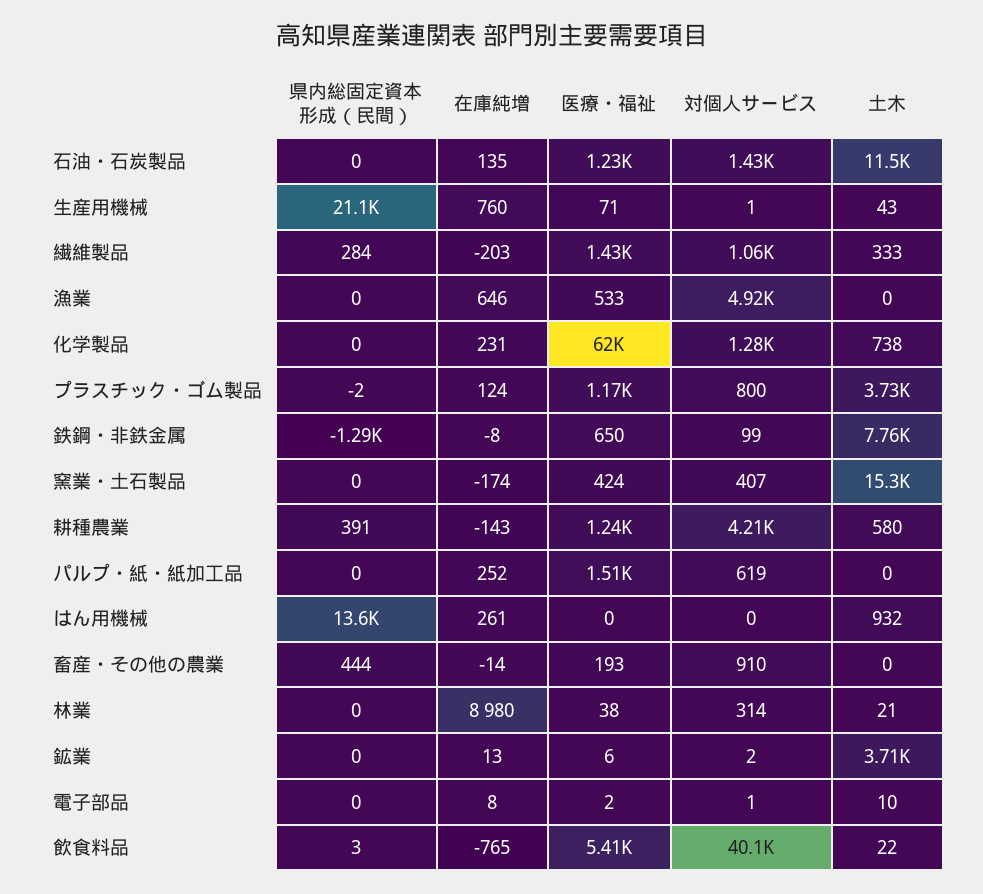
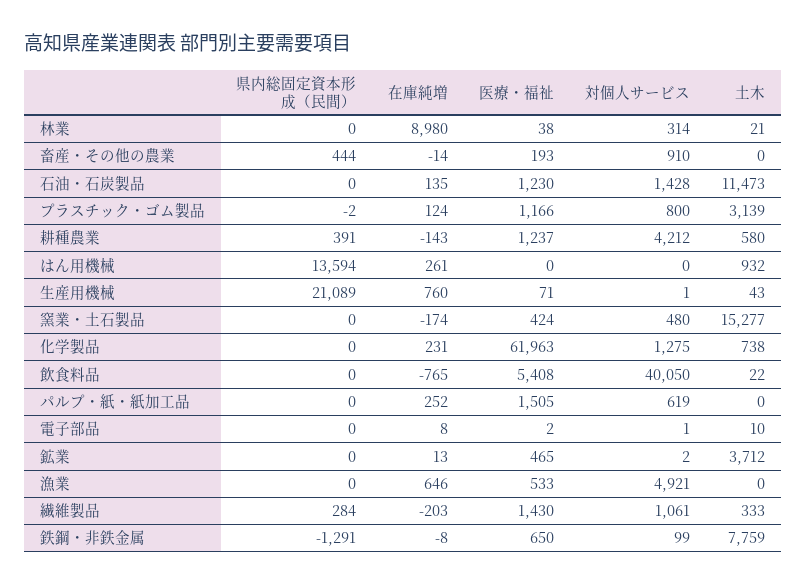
  {
    "県内総固定資本形成（民間）": {
      "石油・石炭製品": 0,
      "生産用機械": 21089,
      "繊維製品": 284,
      "漁業": 0,
      "化学製品": 0,
      "プラスチック・ゴム製品": -2,
      "鉄鋼・非鉄金属": -1291,
      "窯業・土石製品": 0,
      "耕種農業": 391,
      "パルプ・紙・紙加工品": 0,
      "はん用機械": 13594,
      "畜産・その他の農業": 444,
      "林業": 0,
      "鉱業": 0,
      "電子部品": 0,
-     "飲食料品": 3
+     "飲食料品": 0
    },
    "在庫純増": {
      "石油・石炭製品": 135,
      "生産用機械": 760,
      "繊維製品": -203,
      "漁業": 646,
      "化学製品": 231,
      "プラスチック・ゴム製品": 124,
      "鉄鋼・非鉄金属": -8,
      "窯業・土石製品": -174,
      "耕種農業": -143,
      "パルプ・紙・紙加工品": 252,
      "はん用機械": 261,
      "畜産・その他の農業": -14,
      "林業": 8980,
      "鉱業": 13,
      "電子部品": 8,
      "飲食料品": -765
    },
    "医療・福祉": {
      "石油・石炭製品": 1230,
      "生産用機械": 71,
      "繊維製品": 1430,
      "漁業": 533,
      "化学製品": 61963,
      "プラスチック・ゴム製品": 1166,
      "鉄鋼・非鉄金属": 650,
      "窯業・土石製品": 424,
      "耕種農業": 1237,
      "パルプ・紙・紙加工品": 1505,
      "はん用機械": 0,
      "畜産・その他の農業": 193,
      "林業": 38,
-     "鉱業": 6,
+     "鉱業": 465,
      "電子部品": 2,
      "飲食料品": 5408
    },
    "対個人サービス": {
      "石油・石炭製品": 1428,
      "生産用機械": 1,
      "繊維製品": 1061,
      "漁業": 4921,
      "化学製品": 1275,
      "プラスチック・ゴム製品": 800,
      "鉄鋼・非鉄金属": 99,
-     "窯業・土石製品": 407,
+     "窯業・土石製品": 480,
      "耕種農業": 4212,
      "パルプ・紙・紙加工品": 619,
      "はん用機械": 0,
      "畜産・その他の農業": 910,
      "林業": 314,
      "鉱業": 2,
      "電子部品": 1,
      "飲食料品": 40050
    },
    "土木": {
      "石油・石炭製品": 11473,
      "生産用機械": 43,
      "繊維製品": 333,
      "漁業": 0,
      "化学製品": 738,
-     "プラスチック・ゴム製品": 3730,
+     "プラスチック・ゴム製品": 3139,
      "鉄鋼・非鉄金属": 7759,
      "窯業・土石製品": 15277,
      "耕種農業": 580,
      "パルプ・紙・紙加工品": 0,
      "はん用機械": 932,
      "畜産・その他の農業": 0,
      "林業": 21,
      "鉱業": 3712,
      "電子部品": 10,
      "飲食料品": 22
    }
  }

